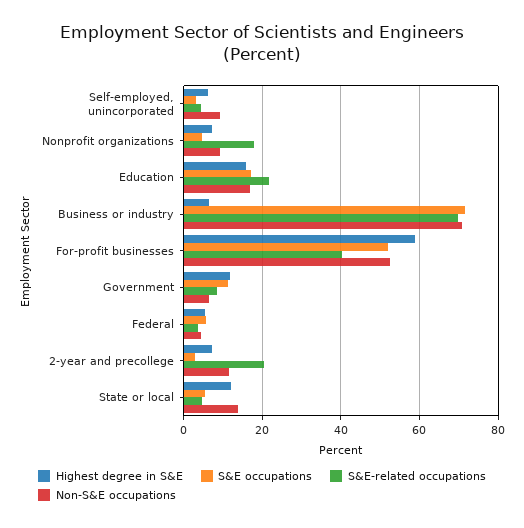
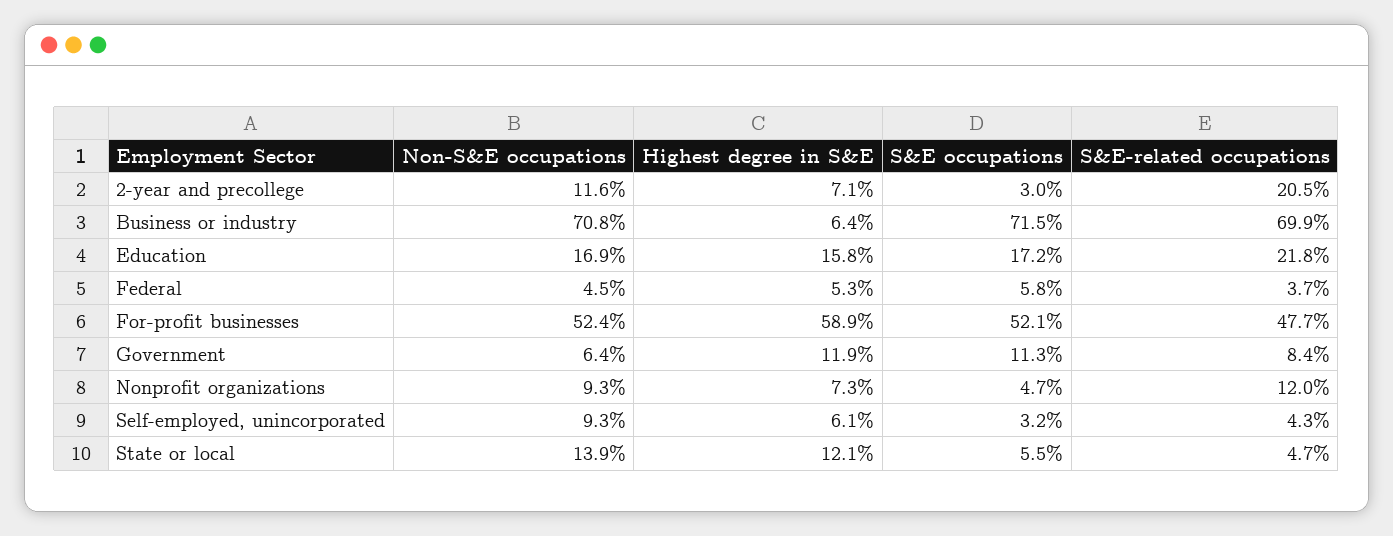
  {
    "Highest degree in S&E": {
      "Self-employed, unincorporated": 6.1,
      "Nonprofit organizations": 7.3,
      "Education": 15.8,
      "Business or industry": 6.4,
      "For-profit businesses": 58.9,
      "Government": 11.9,
      "Federal": 5.3,
      "2-year and precollege": 7.1,
      "State or local": 12.1
    },
    "S&E occupations": {
      "Self-employed, unincorporated": 3.2,
      "Nonprofit organizations": 4.7,
      "Education": 17.2,
      "Business or industry": 71.5,
      "For-profit businesses": 52.1,
      "Government": 11.3,
      "Federal": 5.8,
      "2-year and precollege": 3,
      "State or local": 5.5
    },
    "S&E-related occupations": {
      "Self-employed, unincorporated": 4.3,
-     "Nonprofit organizations": 18,
+     "Nonprofit organizations": 12,
      "Education": 21.8,
      "Business or industry": 69.9,
-     "For-profit businesses": 40,
+     "For-profit businesses": 47.7,
      "Government": 8.4,
      "Federal": 3.7,
      "2-year and precollege": 20.5,
      "State or local": 4.7
    },
    "Non-S&E occupations": {
      "Self-employed, unincorporated": 9.3,
      "Nonprofit organizations": 9.3,
      "Education": 16.9,
      "Business or industry": 70.8,
      "For-profit businesses": 52.4,
      "Government": 6.4,
      "Federal": 4.5,
      "2-year and precollege": 11.6,
      "State or local": 13.9
    }
  }

